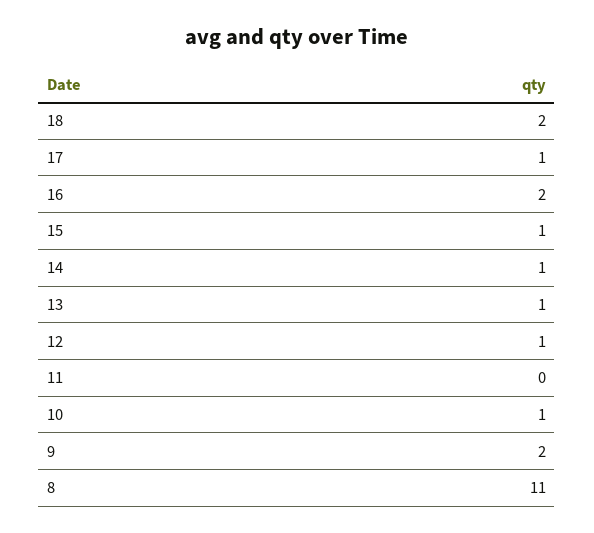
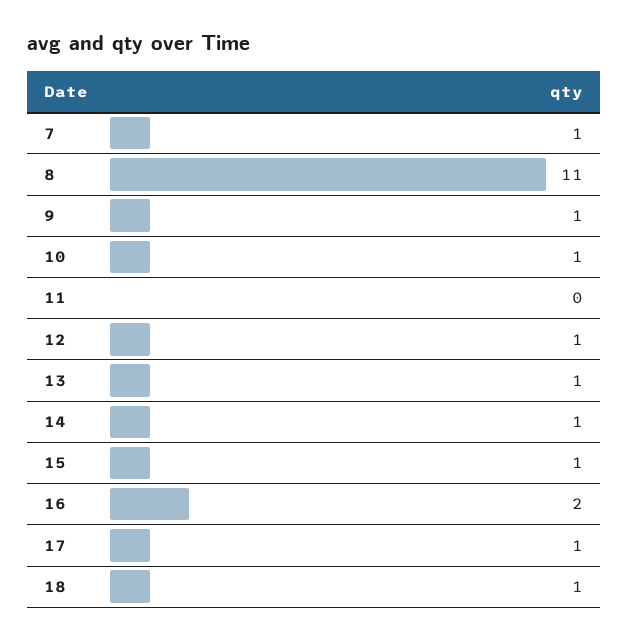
  {
-   "18": 2,
+   "18": 1,
    "17": 1,
    "16": 2,
    "15": 1,
    "14": 1,
    "13": 1,
    "12": 1,
    "11": 0,
    "10": 1,
-   "9": 2,
+   "9": 1,
-   "8": 11
+   "8": 11,
+   "7": 1
  }

